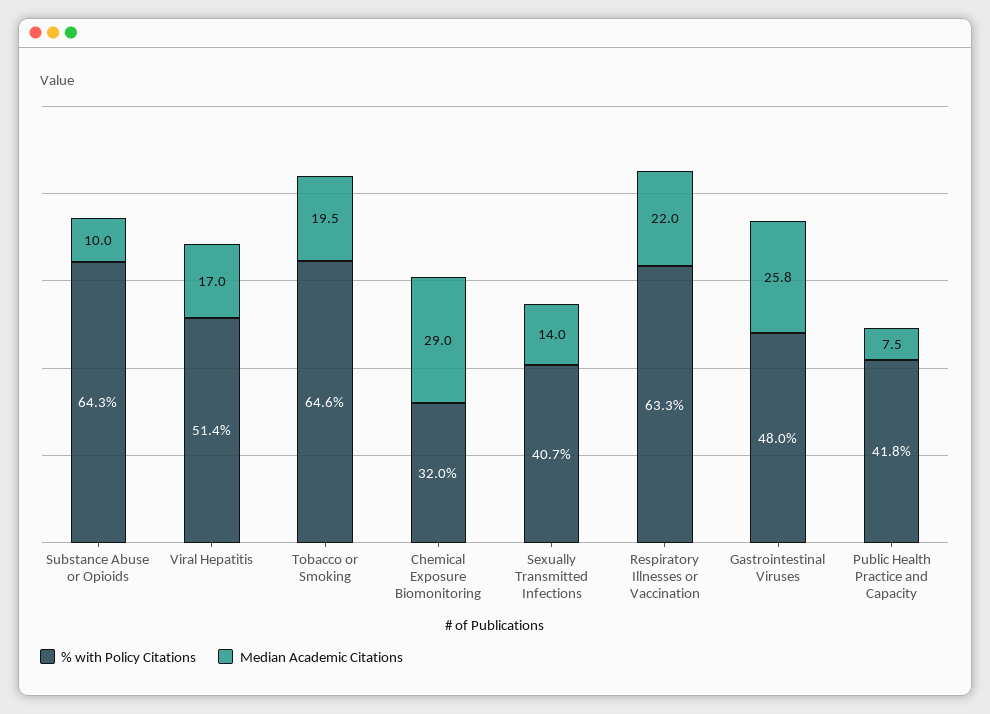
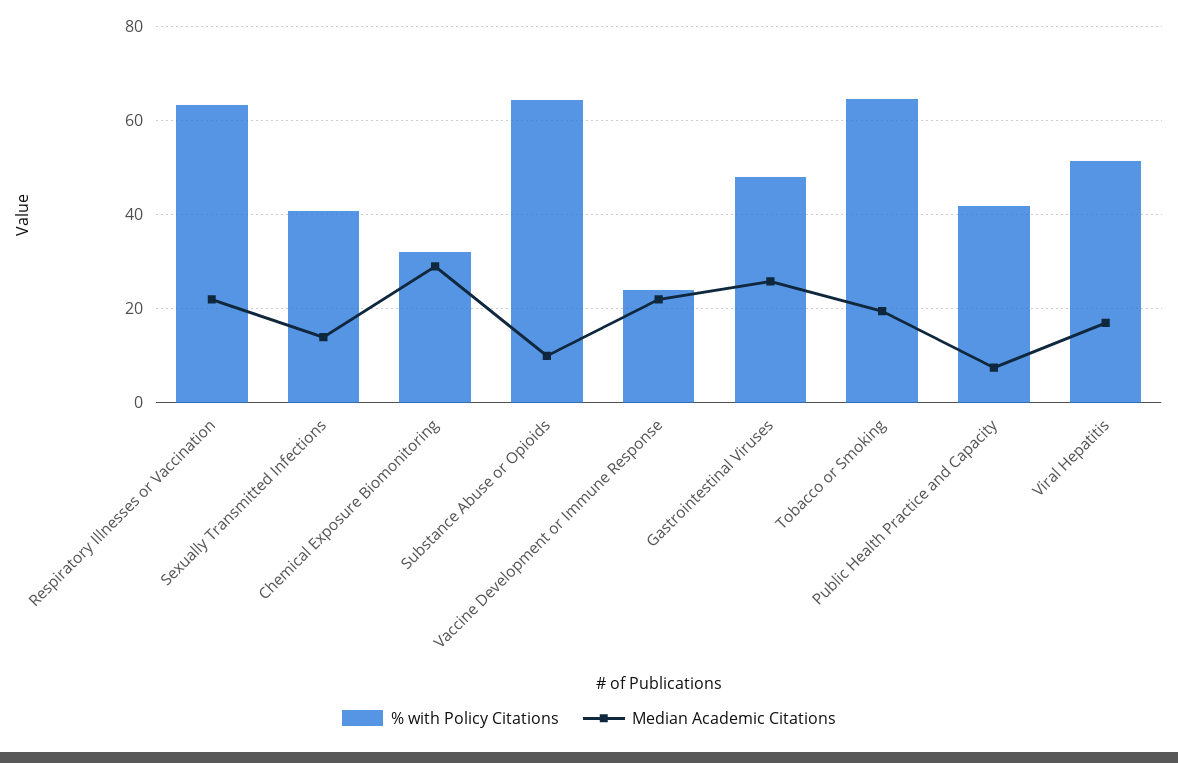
  {
    "% with Policy Citations": {
      "Substance Abuse or Opioids": 64.3,
      "Viral Hepatitis": 51.4,
      "Tobacco or Smoking": 64.6,
      "Chemical Exposure Biomonitoring": 32,
      "Sexually Transmitted Infections": 40.7,
      "Respiratory Illnesses or Vaccination": 63.3,
      "Gastrointestinal Viruses": 48,
-     "Public Health Practice and Capacity": 41.8
+     "Public Health Practice and Capacity": 41.8,
+     "Vaccine Development or Immune Response": 24
    },
    "Median Academic Citations": {
      "Substance Abuse or Opioids": 10,
      "Viral Hepatitis": 17,
      "Tobacco or Smoking": 19.5,
      "Chemical Exposure Biomonitoring": 29,
      "Sexually Transmitted Infections": 14,
      "Respiratory Illnesses or Vaccination": 22,
      "Gastrointestinal Viruses": 25.8,
-     "Public Health Practice and Capacity": 7.5
+     "Public Health Practice and Capacity": 7.5,
+     "Vaccine Development or Immune Response": 22
    }
  }

